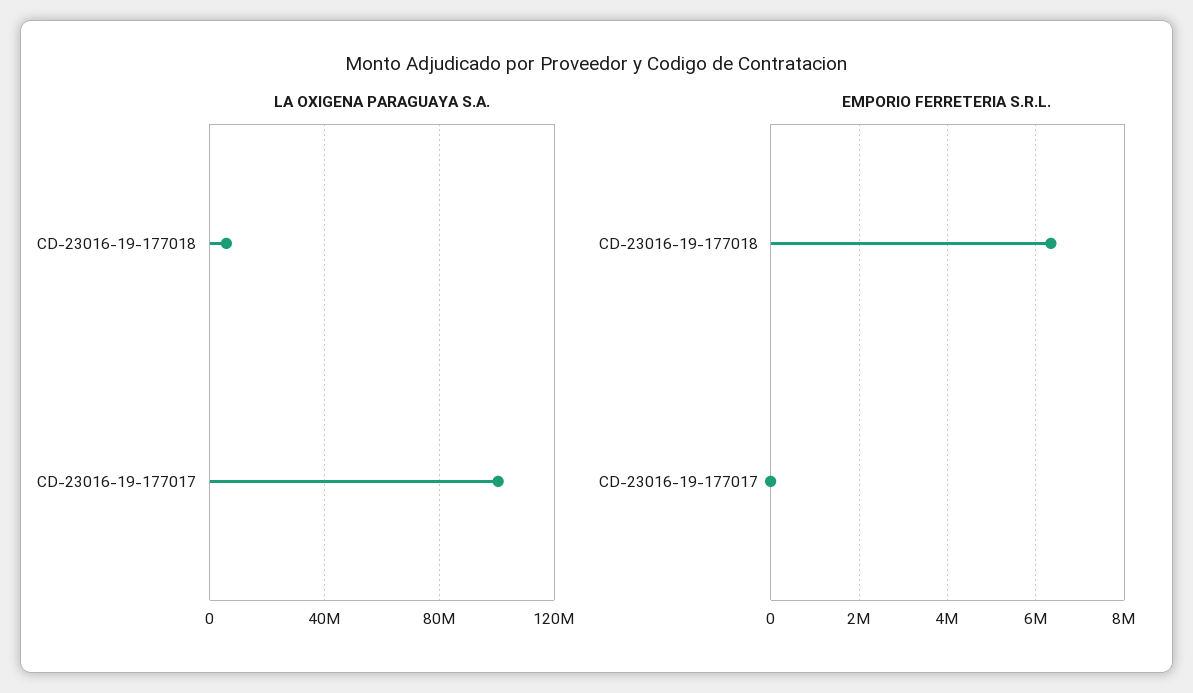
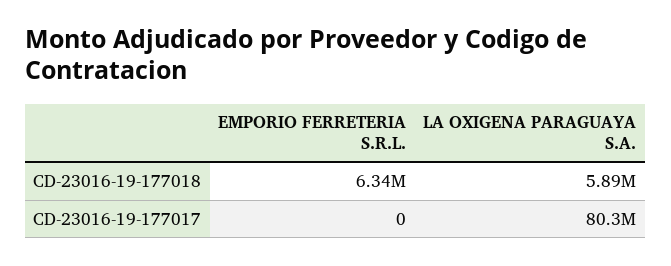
  {
    "LA OXIGENA PARAGUAYA S.A.": {
      "CD-23016-19-177018": 5890000,
-     "CD-23016-19-177017": 100000000
+     "CD-23016-19-177017": 80300000
    },
    "EMPORIO FERRETERIA S.R.L.": {
      "CD-23016-19-177018": 6340000,
      "CD-23016-19-177017": 0
    }
  }

